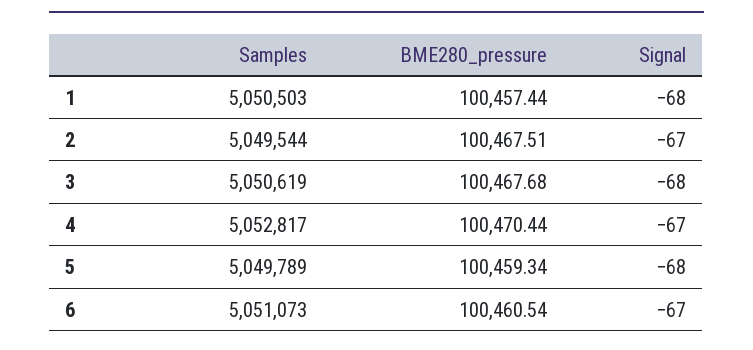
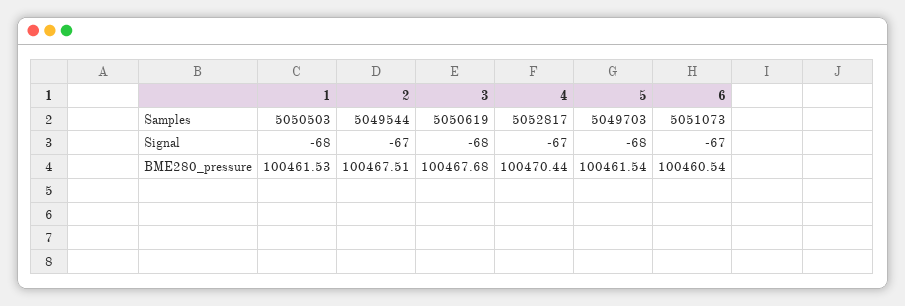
  {
    "Samples": {
      "1": 5050503,
      "2": 5049544,
      "3": 5050619,
      "4": 5052817,
-     "5": 5049789,
+     "5": 5049703,
      "6": 5051073
    },
    "BME280_pressure": {
-     "1": 100457.44,
+     "1": 100461.53,
      "2": 100467.51,
      "3": 100467.68,
      "4": 100470.44,
-     "5": 100459.34,
+     "5": 100461.54,
      "6": 100460.54
    },
    "Signal": {
      "1": -68,
      "2": -67,
      "3": -68,
      "4": -67,
      "5": -68,
      "6": -67
    }
  }

